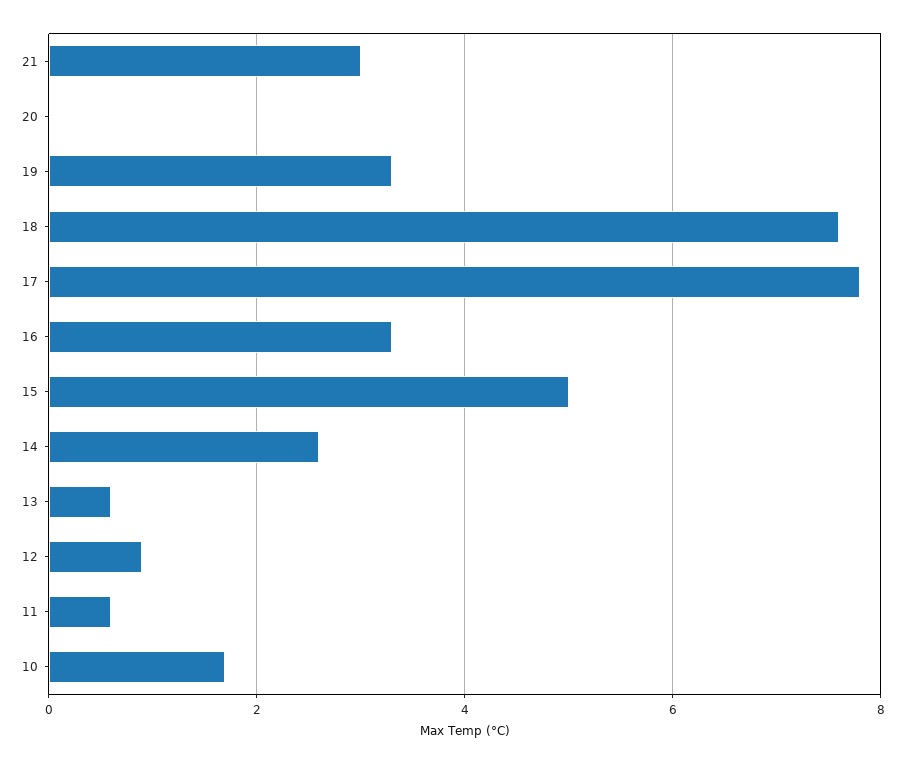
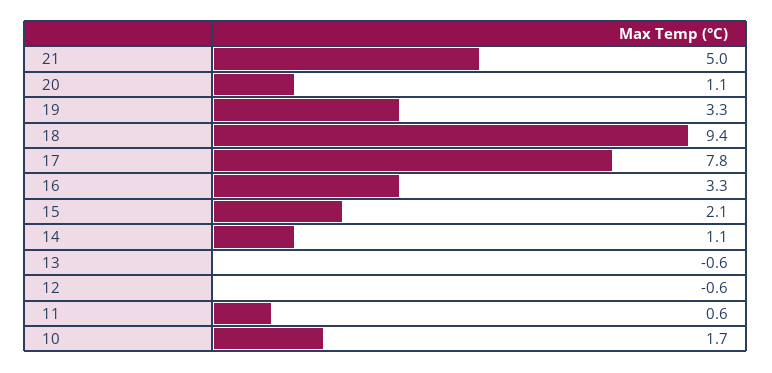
  {
-   "21": 3,
+   "21": 5,
-   "20": 0,
+   "20": 1.1,
    "19": 3.3,
-   "18": 7.5,
+   "18": 9.4,
    "17": 7.8,
    "16": 3.3,
-   "15": 5,
+   "15": 2.1,
-   "14": 2.5,
+   "14": 1.1,
-   "13": 0.5,
+   "13": -0.6,
-   "12": 1,
+   "12": -0.6,
    "11": 0.6,
    "10": 1.7
  }

